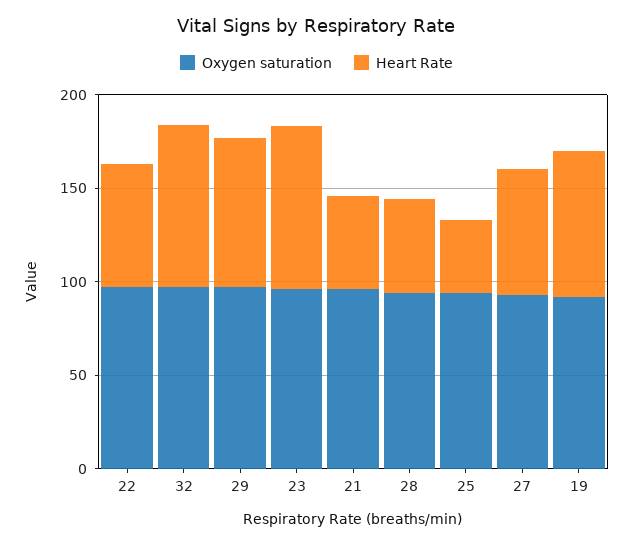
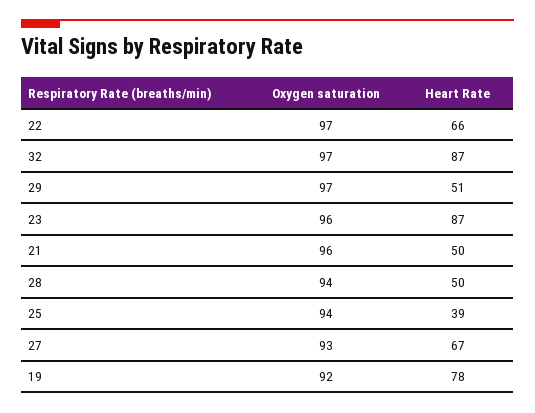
  {
    "Oxygen saturation": {
      "22": 97,
      "32": 97,
      "29": 97,
      "23": 96,
      "21": 96,
      "28": 94,
      "25": 94,
      "27": 93,
      "19": 92
    },
    "Heart Rate": {
      "22": 66,
      "32": 87,
-     "29": 80,
+     "29": 51,
      "23": 87,
      "21": 50,
      "28": 50,
      "25": 39,
      "27": 67,
      "19": 78
    }
  }

